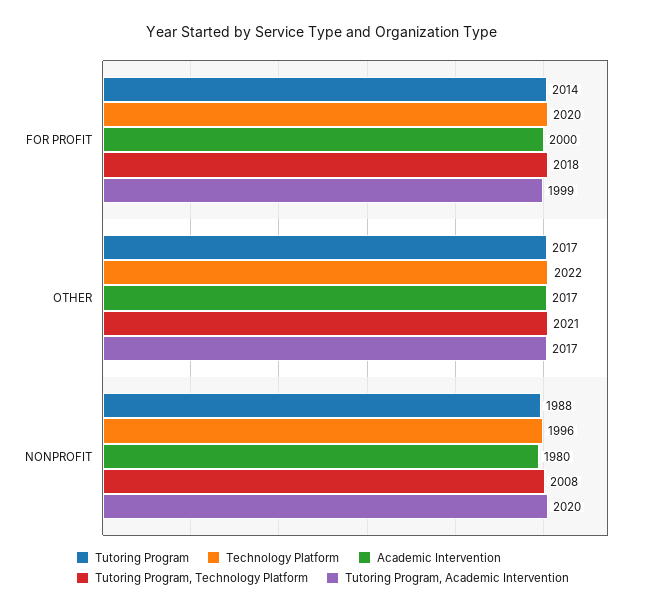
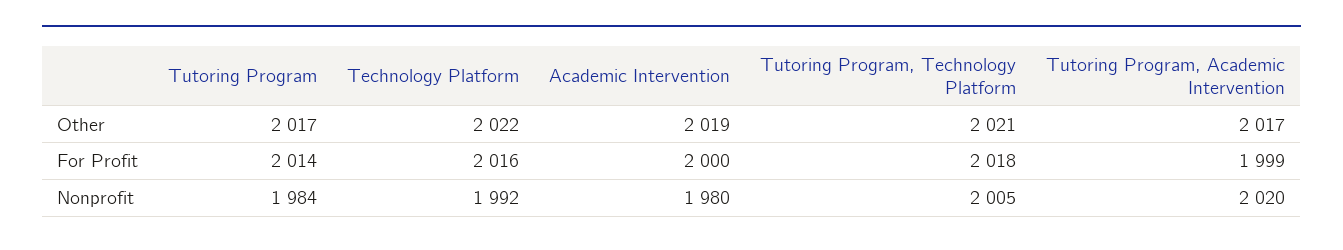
  {
    "Tutoring Program": {
      "FOR PROFIT": 2014,
      "OTHER": 2017,
-     "NONPROFIT": 1988
+     "NONPROFIT": 1984
    },
    "Technology Platform": {
-     "FOR PROFIT": 2020,
+     "FOR PROFIT": 2016,
      "OTHER": 2022,
-     "NONPROFIT": 1996
+     "NONPROFIT": 1992
    },
    "Academic Intervention": {
      "FOR PROFIT": 2000,
-     "OTHER": 2017,
+     "OTHER": 2019,
      "NONPROFIT": 1980
    },
    "Tutoring Program, Technology Platform": {
      "FOR PROFIT": 2018,
      "OTHER": 2021,
-     "NONPROFIT": 2008
+     "NONPROFIT": 2005
    },
    "Tutoring Program, Academic Intervention": {
      "FOR PROFIT": 1999,
      "OTHER": 2017,
      "NONPROFIT": 2020
    }
  }

